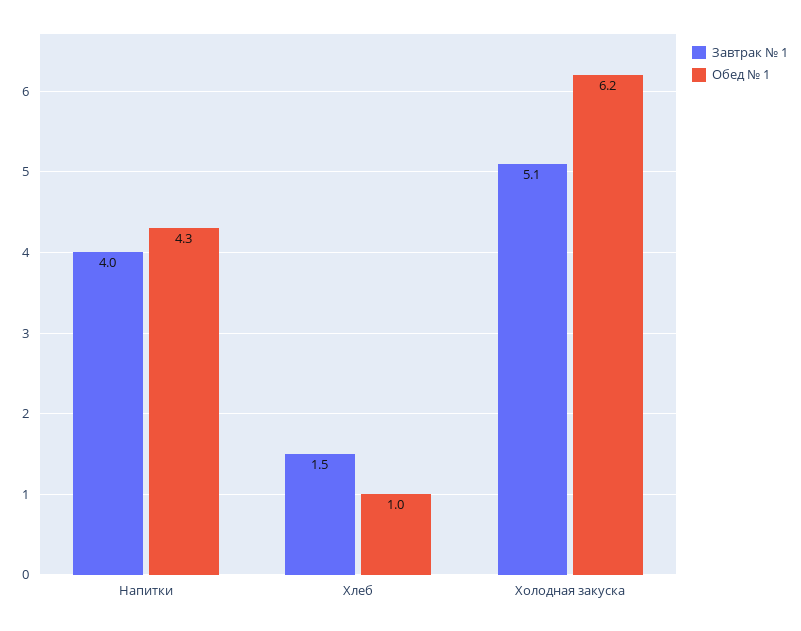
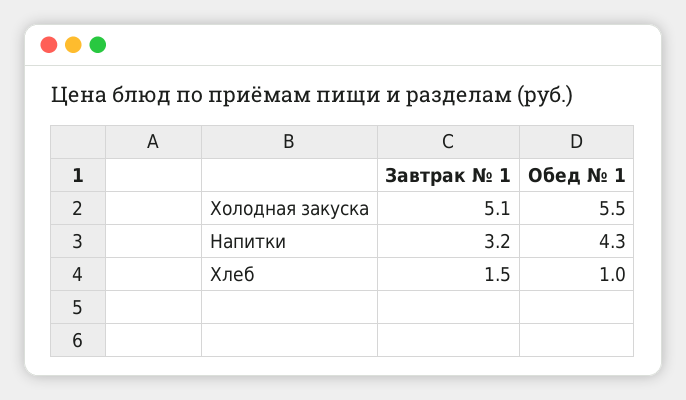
  {
    "Завтрак № 1": {
-     "Напитки": 4,
+     "Напитки": 3.2,
      "Хлеб": 1.5,
      "Холодная закуска": 5.1
    },
    "Обед № 1": {
      "Напитки": 4.3,
      "Хлеб": 1,
-     "Холодная закуска": 6.2
+     "Холодная закуска": 5.5
    }
  }

